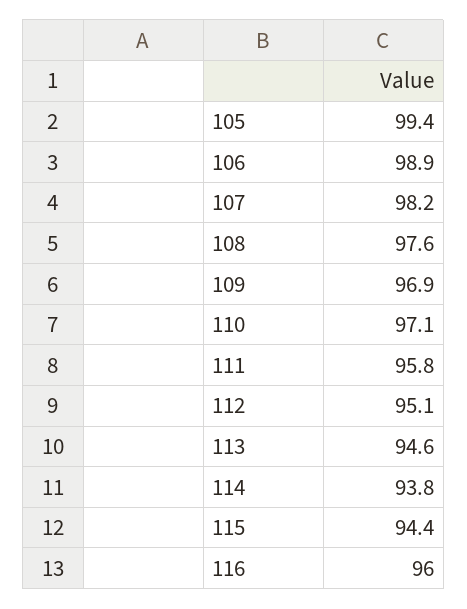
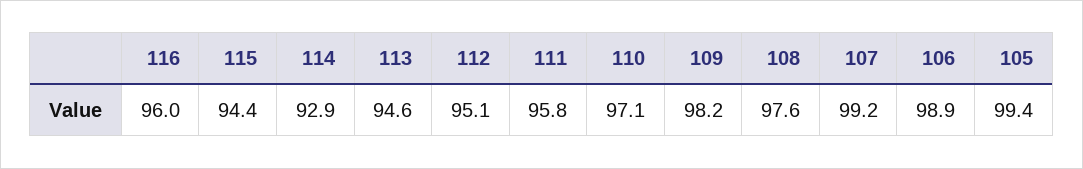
  {
    "105": 99.4,
    "106": 98.9,
-   "107": 98.2,
+   "107": 99.2,
    "108": 97.6,
-   "109": 96.9,
+   "109": 98.2,
    "110": 97.1,
    "111": 95.8,
    "112": 95.1,
    "113": 94.6,
-   "114": 93.8,
+   "114": 92.9,
    "115": 94.4,
    "116": 96
  }

